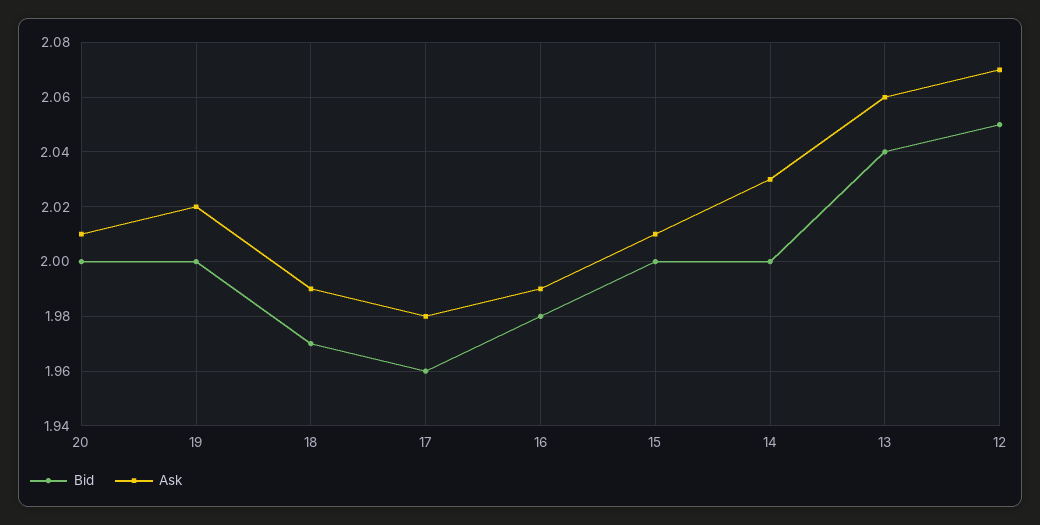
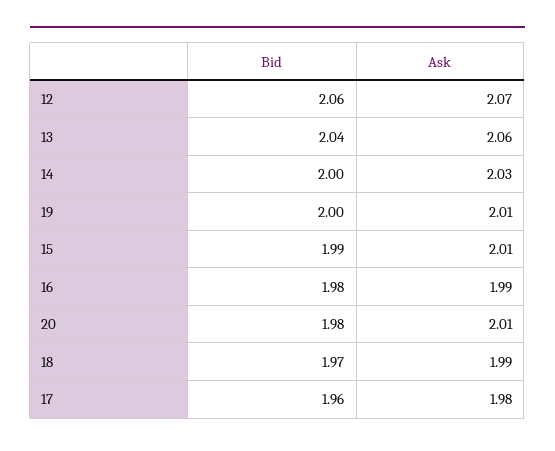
  {
    "Bid": {
-     "20": 2,
+     "20": 1.98,
      "19": 2,
      "18": 1.97,
      "17": 1.96,
      "16": 1.98,
-     "15": 2,
+     "15": 1.99,
      "14": 2,
      "13": 2.04,
-     "12": 2.05
+     "12": 2.06
    },
    "Ask": {
      "20": 2.01,
-     "19": 2.02,
+     "19": 2.01,
      "18": 1.99,
      "17": 1.98,
      "16": 1.99,
      "15": 2.01,
      "14": 2.03,
      "13": 2.06,
      "12": 2.07
    }
  }

